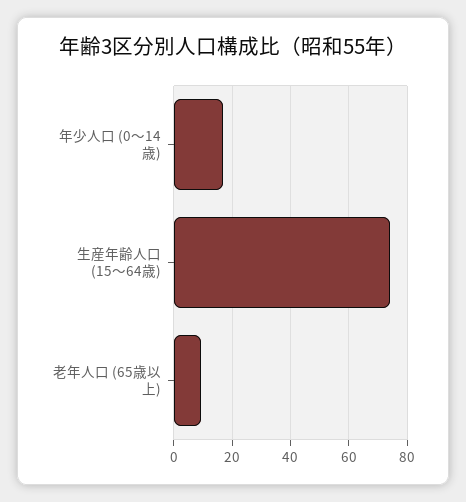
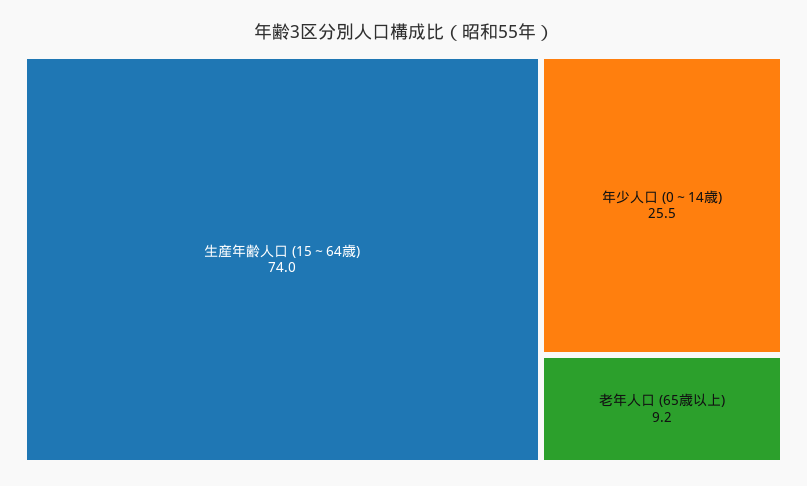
  {
-   "年少人口 (0～14歳)": 17.5,
+   "年少人口 (0～14歳)": 25.5,
    "生産年齢人口 (15～64歳)": 74,
    "老年人口 (65歳以上)": 9.2
  }

